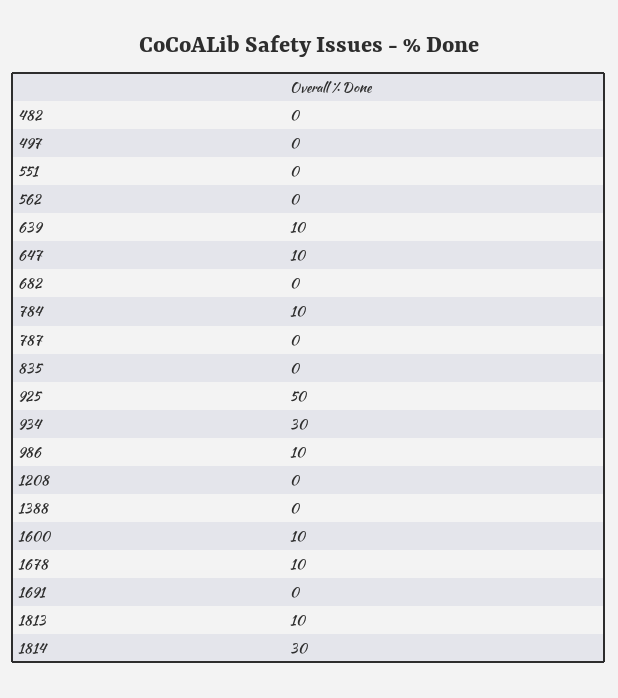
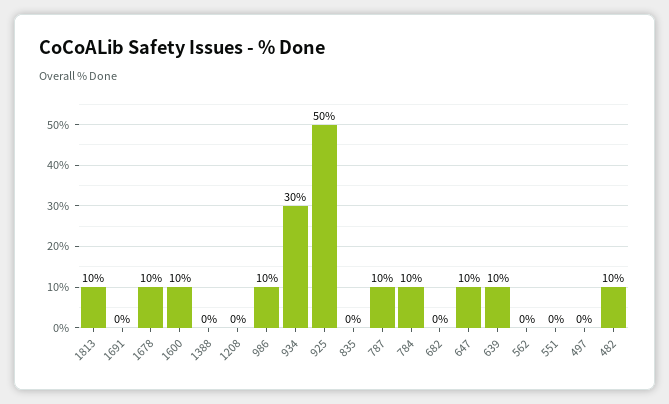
  {
-   "482": 0,
+   "482": 10,
    "497": 0,
    "551": 0,
    "562": 0,
    "639": 10,
    "647": 10,
    "682": 0,
    "784": 10,
-   "787": 0,
+   "787": 10,
    "835": 0,
    "925": 50,
    "934": 30,
    "986": 10,
    "1208": 0,
    "1388": 0,
    "1600": 10,
    "1678": 10,
    "1691": 0,
-   "1813": 10,
+   "1813": 10
-   "1814": 30
  }

